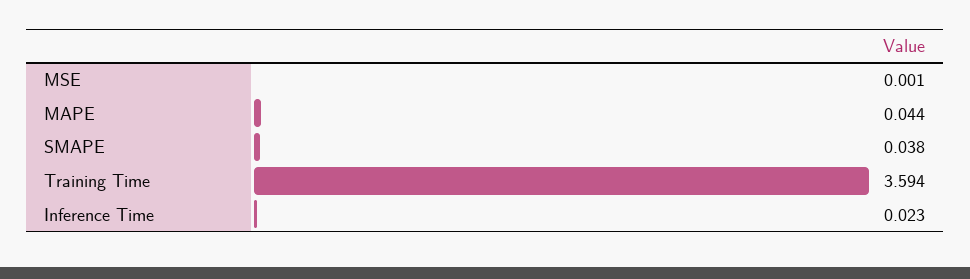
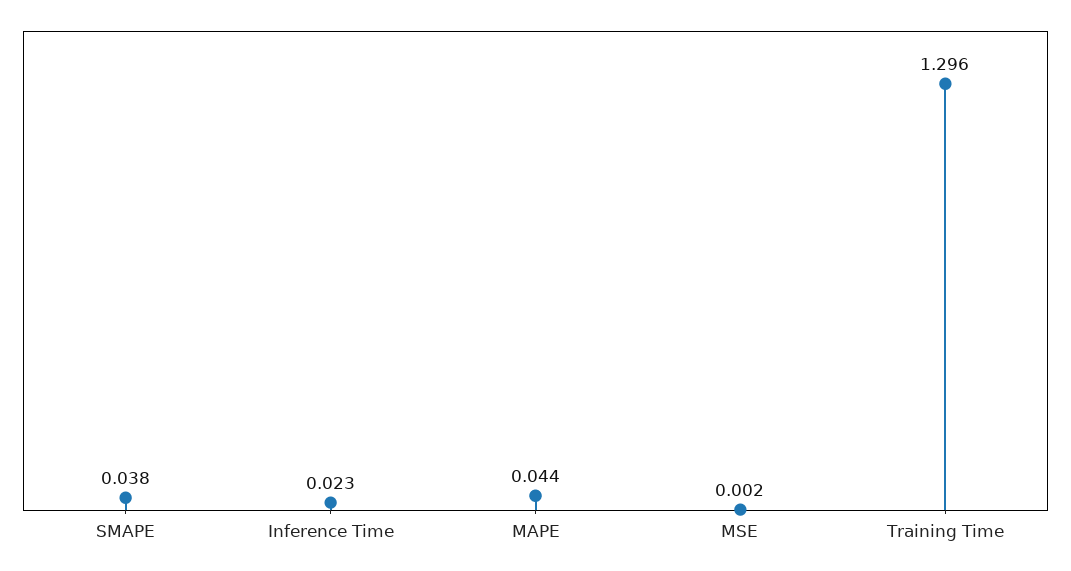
  {
-   "MSE": 0.001,
+   "MSE": 0.002,
    "MAPE": 0.044,
    "SMAPE": 0.038,
-   "Training Time": 3.594,
+   "Training Time": 1.296,
    "Inference Time": 0.023
  }

